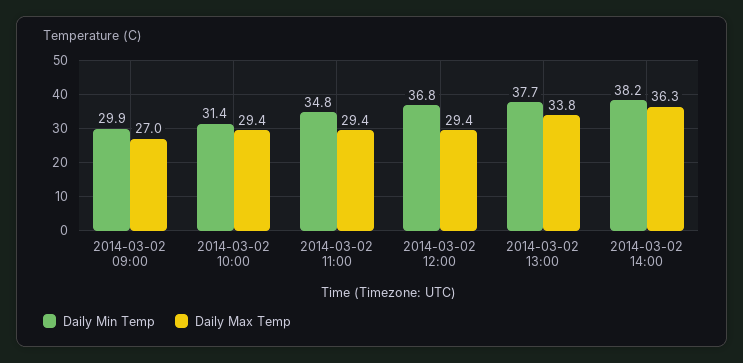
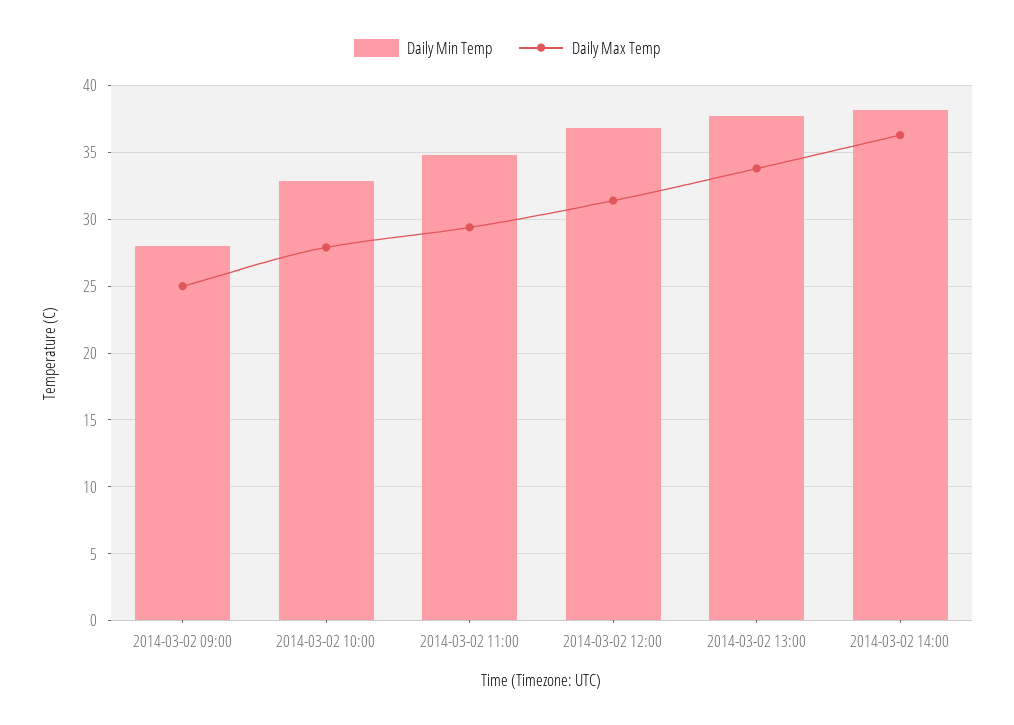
  {
    "Daily Min Temp": {
-     "2014-03-02 09:00": 29.9,
+     "2014-03-02 09:00": 28,
-     "2014-03-02 10:00": 31.4,
+     "2014-03-02 10:00": 33,
      "2014-03-02 11:00": 34.8,
      "2014-03-02 12:00": 36.8,
      "2014-03-02 13:00": 37.7,
      "2014-03-02 14:00": 38.2
    },
    "Daily Max Temp": {
-     "2014-03-02 09:00": 27,
+     "2014-03-02 09:00": 25,
-     "2014-03-02 10:00": 29.4,
+     "2014-03-02 10:00": 28,
      "2014-03-02 11:00": 29.4,
-     "2014-03-02 12:00": 29.4,
+     "2014-03-02 12:00": 31.5,
      "2014-03-02 13:00": 33.8,
      "2014-03-02 14:00": 36.3
    }
  }

